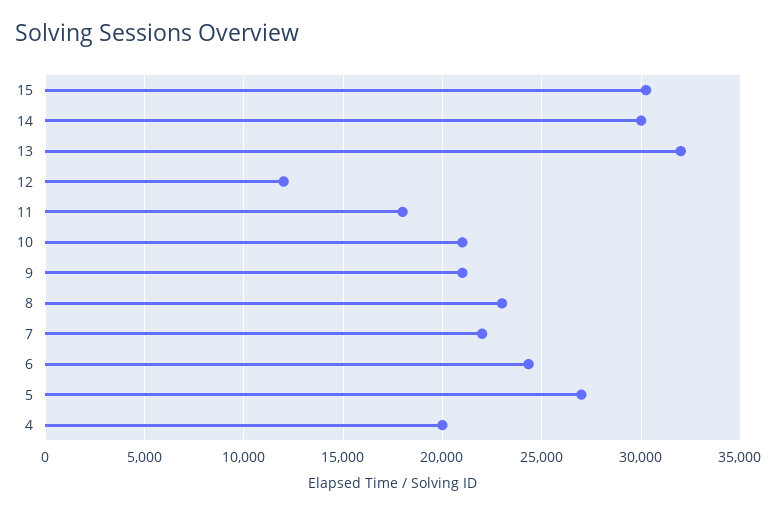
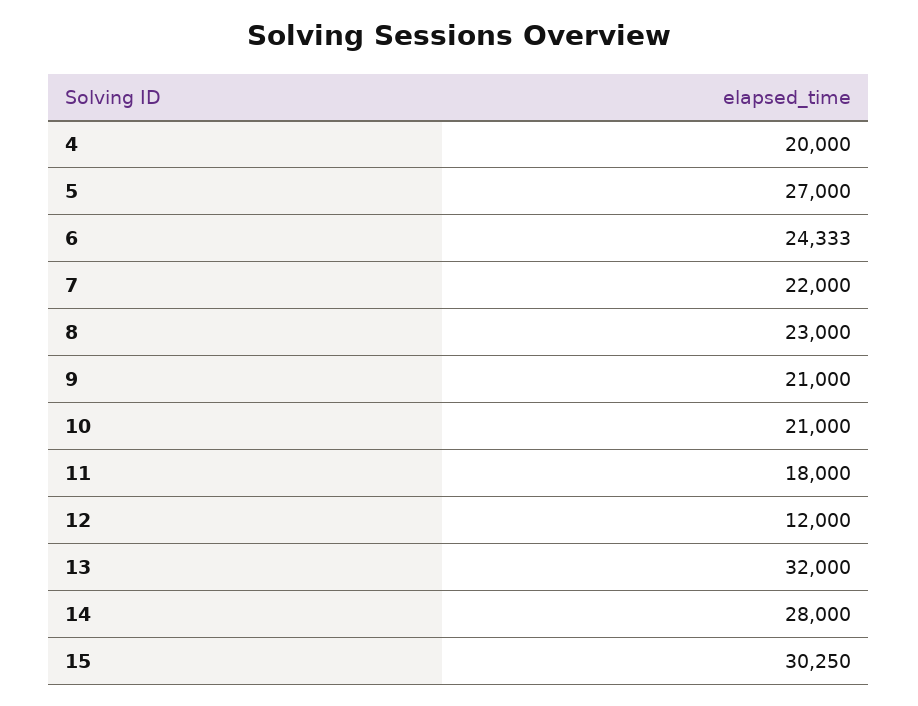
  {
    "15": 30250,
-   "14": 30000,
+   "14": 28000,
    "13": 32000,
    "12": 12000,
    "11": 18000,
    "10": 21000,
    "9": 21000,
    "8": 23000,
    "7": 22000,
    "6": 24333,
    "5": 27000,
    "4": 20000
  }

